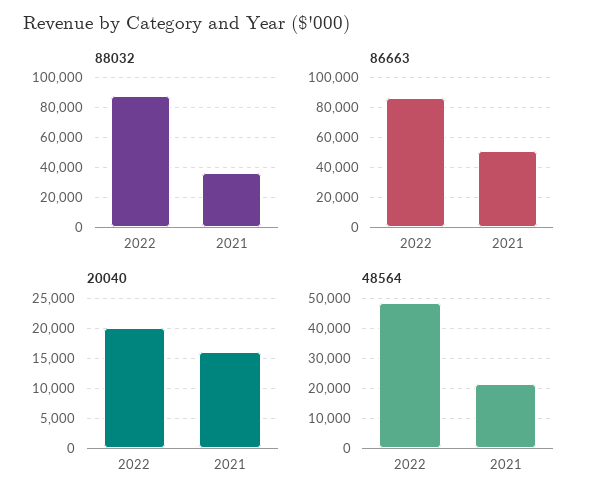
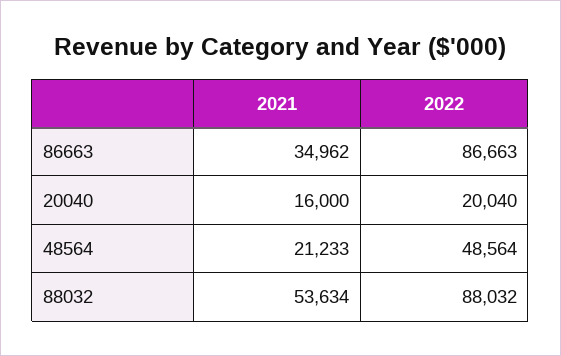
  {
    "88032": {
      "2022": 88032,
-     "2021": 35000
+     "2021": 53634
    },
    "86663": {
      "2022": 86663,
-     "2021": 50000
+     "2021": 34962
    },
    "20040": {
      "2022": 20040,
      "2021": 16000
    },
    "48564": {
      "2022": 48564,
      "2021": 21233
    }
  }

